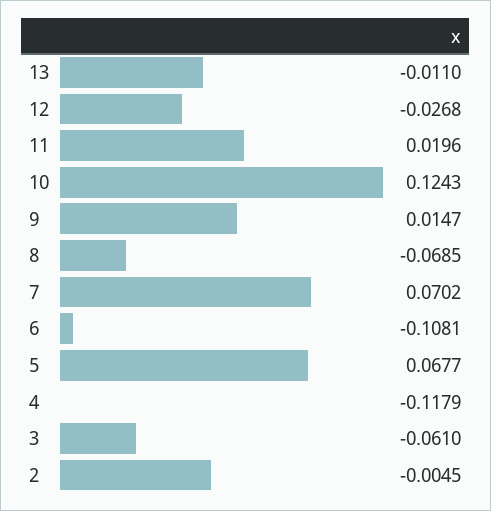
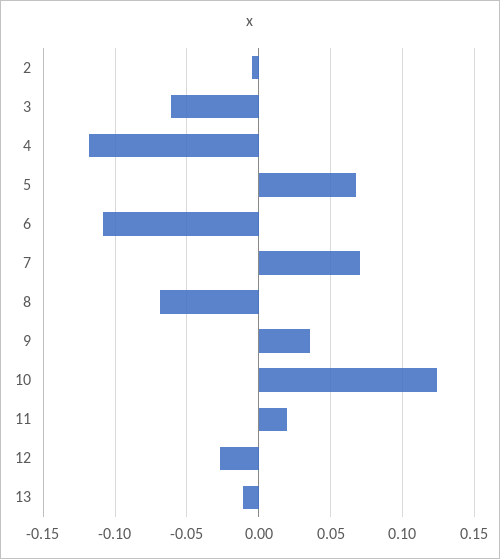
  {
    "13": -0.011,
    "12": -0.0268,
    "11": 0.0196,
    "10": 0.1243,
-   "9": 0.0147,
+   "9": 0.035,
    "8": -0.0685,
    "7": 0.0702,
    "6": -0.1081,
    "5": 0.0677,
    "4": -0.1179,
    "3": -0.061,
    "2": -0.0045
  }

